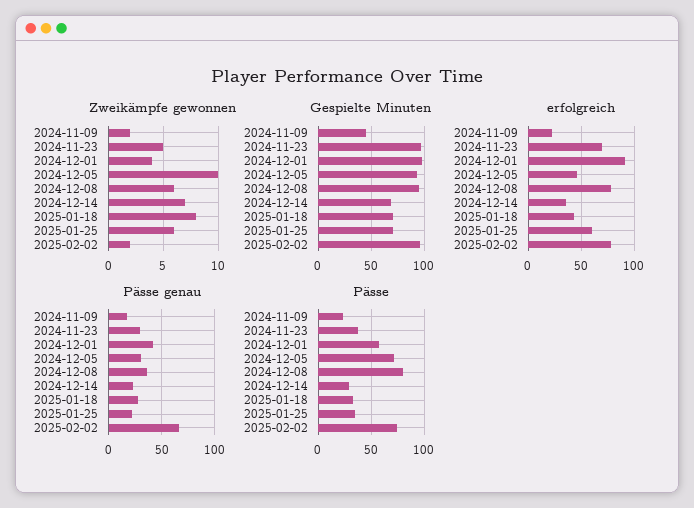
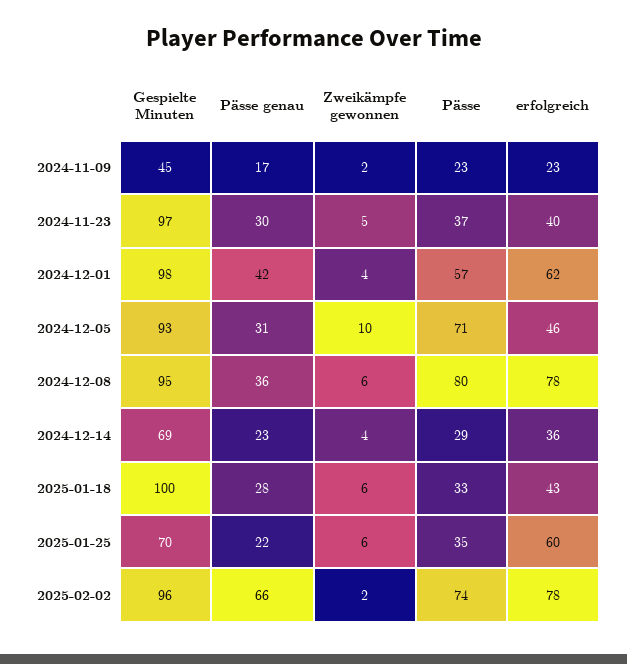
  {
    "Zweikämpfe gewonnen": {
      "2024-11-09": 2,
      "2024-11-23": 5,
      "2024-12-01": 4,
      "2024-12-05": 10,
      "2024-12-08": 6,
-     "2024-12-14": 7,
+     "2024-12-14": 4,
-     "2025-01-18": 8,
+     "2025-01-18": 6,
      "2025-01-25": 6,
      "2025-02-02": 2
    },
    "Gespielte Minuten": {
      "2024-11-09": 45,
      "2024-11-23": 97,
      "2024-12-01": 98,
      "2024-12-05": 93,
      "2024-12-08": 95,
      "2024-12-14": 69,
-     "2025-01-18": 70,
+     "2025-01-18": 100,
      "2025-01-25": 70,
      "2025-02-02": 96
    },
    "erfolgreich": {
      "2024-11-09": 23,
-     "2024-11-23": 70,
+     "2024-11-23": 40,
-     "2024-12-01": 90,
+     "2024-12-01": 62,
      "2024-12-05": 46,
      "2024-12-08": 78,
      "2024-12-14": 36,
      "2025-01-18": 43,
      "2025-01-25": 60,
      "2025-02-02": 78
    },
    "Pässe genau": {
      "2024-11-09": 17,
      "2024-11-23": 30,
      "2024-12-01": 42,
      "2024-12-05": 31,
      "2024-12-08": 36,
      "2024-12-14": 23,
      "2025-01-18": 28,
      "2025-01-25": 22,
      "2025-02-02": 66
    },
    "Pässe": {
      "2024-11-09": 23,
      "2024-11-23": 37,
      "2024-12-01": 57,
      "2024-12-05": 71,
      "2024-12-08": 80,
      "2024-12-14": 29,
      "2025-01-18": 33,
      "2025-01-25": 35,
      "2025-02-02": 74
    }
  }

